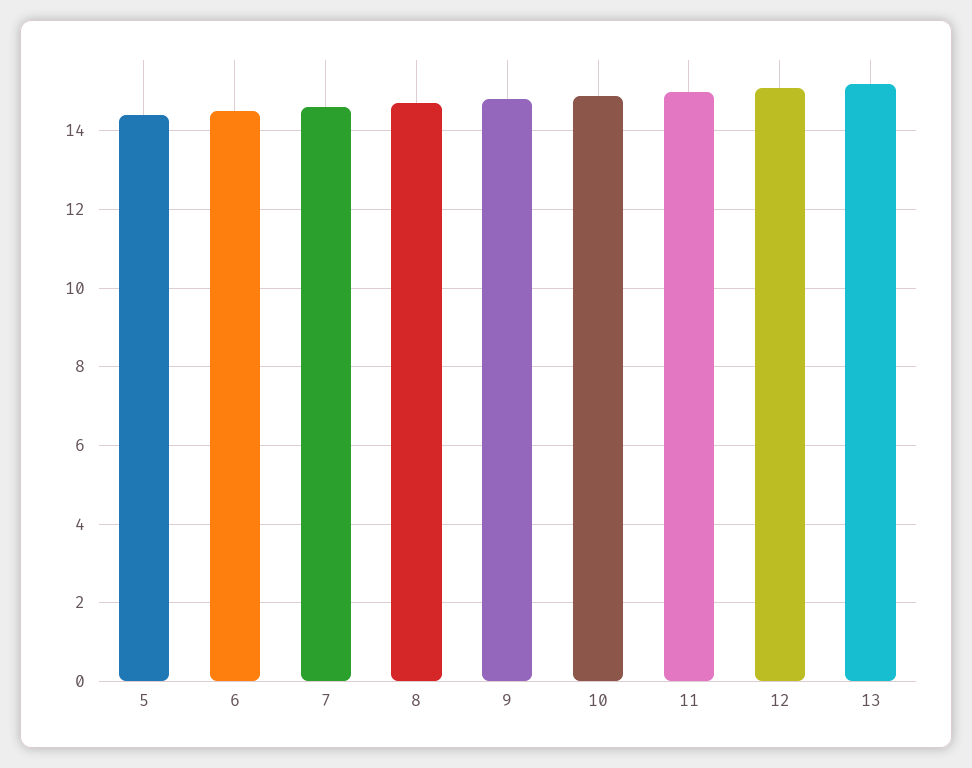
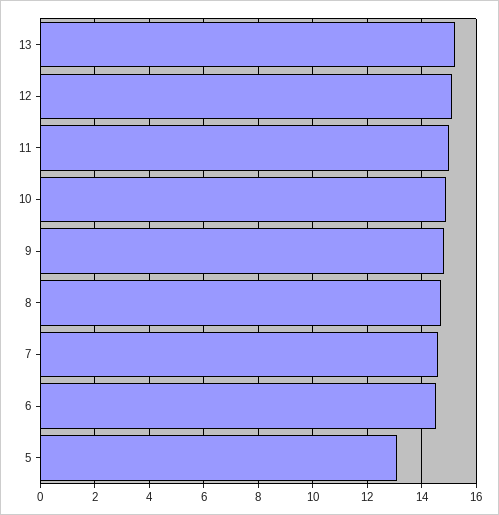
  {
-   "5": 14.5,
+   "5": 13,
    "6": 14.5,
    "7": 14.5,
    "8": 14.5,
    "9": 15,
    "10": 15,
    "11": 15,
    "12": 15,
    "13": 15
  }

